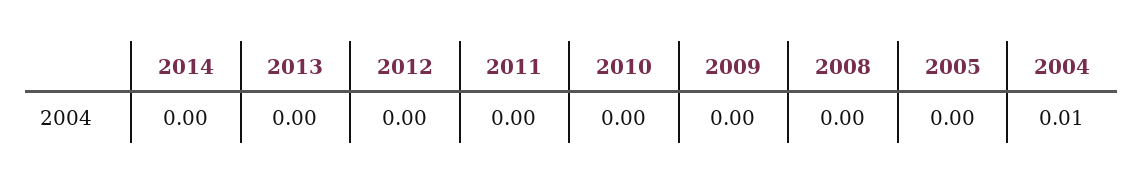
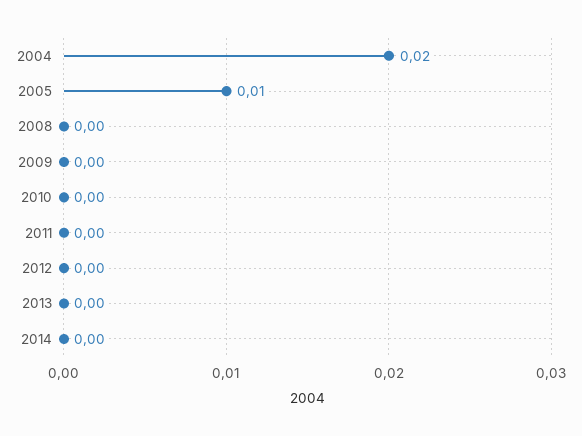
  {
    "2014": 0,
    "2013": 0,
    "2012": 0,
    "2011": 0,
    "2010": 0,
    "2009": 0,
    "2008": 0,
-   "2005": 0,
+   "2005": 0.01,
-   "2004": 0.01
+   "2004": 0.02
  }

